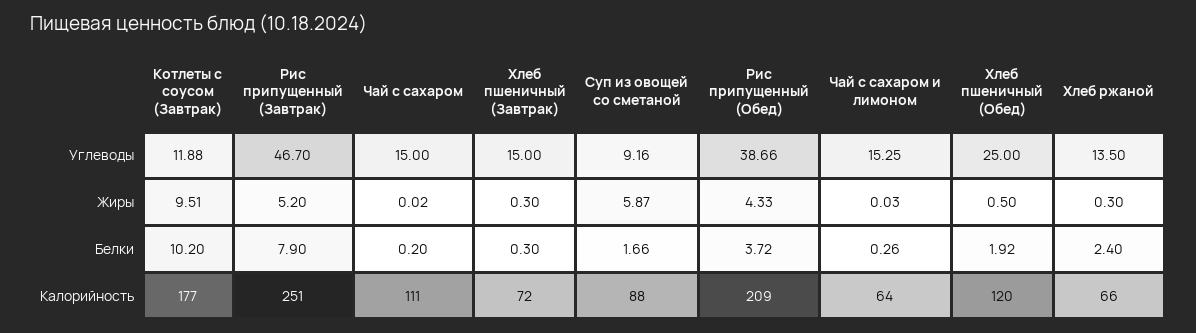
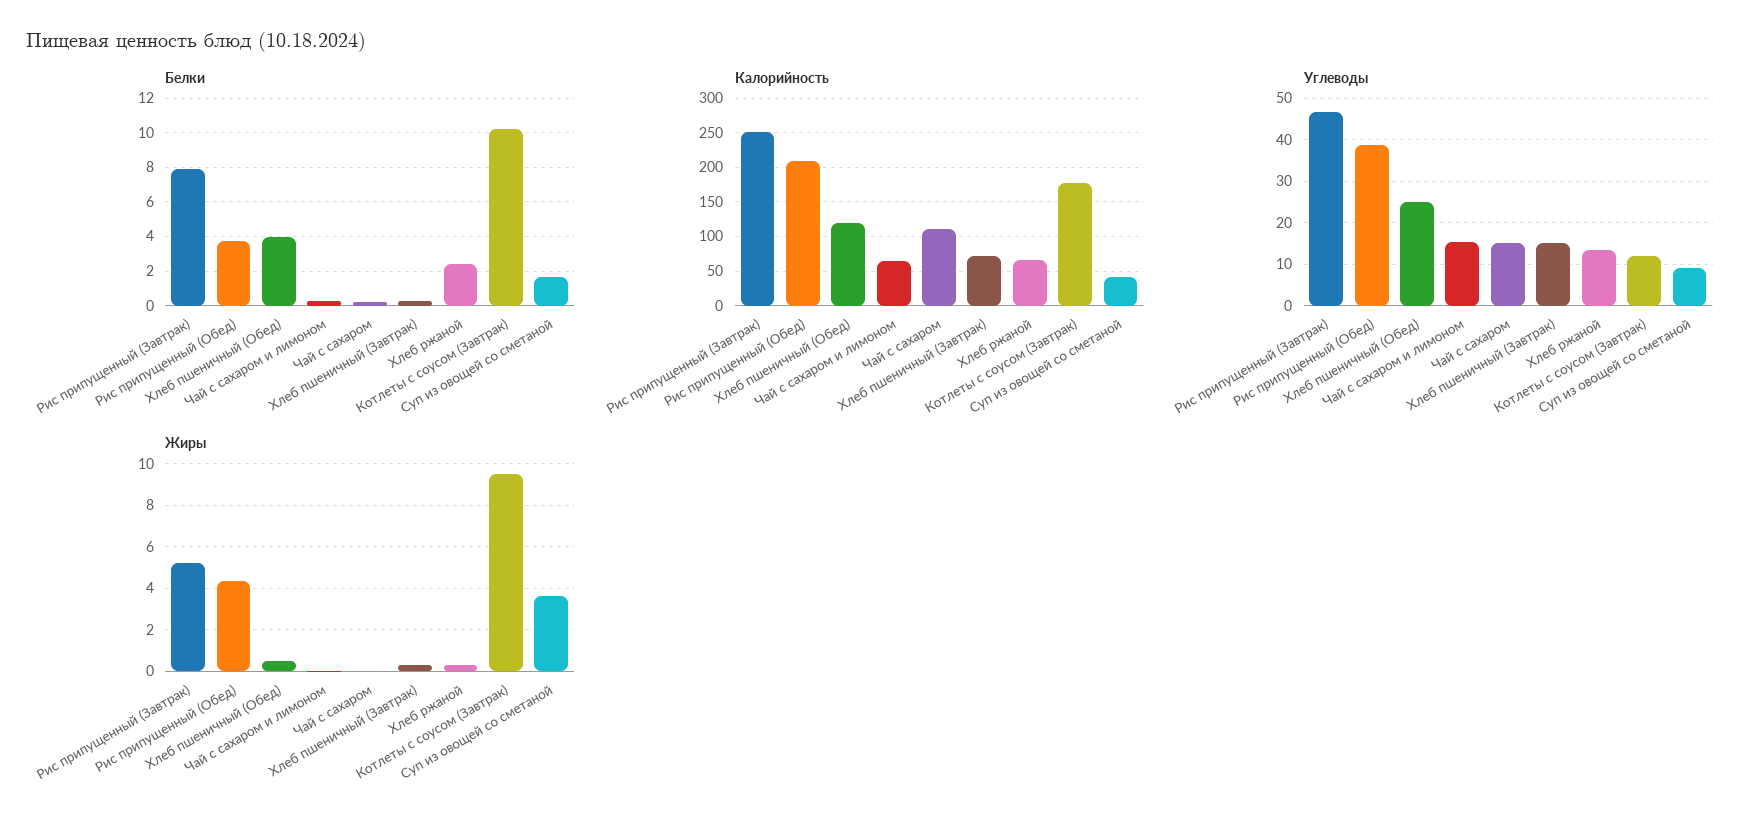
  {
    "Углеводы": {
      "Котлеты с соусом (Завтрак)": 11.88,
      "Рис припущенный (Завтрак)": 46.7,
      "Чай с сахаром": 15,
      "Хлеб пшеничный (Завтрак)": 15,
      "Суп из овощей со сметаной": 9.16,
      "Рис припущенный (Обед)": 38.66,
      "Чай с сахаром и лимоном": 15.25,
      "Хлеб пшеничный (Обед)": 25,
      "Хлеб ржаной": 13.5
    },
    "Жиры": {
      "Котлеты с соусом (Завтрак)": 9.51,
      "Рис припущенный (Завтрак)": 5.2,
      "Чай с сахаром": 0.02,
      "Хлеб пшеничный (Завтрак)": 0.3,
-     "Суп из овощей со сметаной": 5.87,
+     "Суп из овощей со сметаной": 3.5,
      "Рис припущенный (Обед)": 4.33,
      "Чай с сахаром и лимоном": 0.03,
      "Хлеб пшеничный (Обед)": 0.5,
      "Хлеб ржаной": 0.3
    },
    "Белки": {
      "Котлеты с соусом (Завтрак)": 10.2,
      "Рис припущенный (Завтрак)": 7.9,
      "Чай с сахаром": 0.2,
      "Хлеб пшеничный (Завтрак)": 0.3,
      "Суп из овощей со сметаной": 1.66,
      "Рис припущенный (Обед)": 3.72,
      "Чай с сахаром и лимоном": 0.26,
-     "Хлеб пшеничный (Обед)": 1.92,
+     "Хлеб пшеничный (Обед)": 4,
      "Хлеб ржаной": 2.4
    },
    "Калорийность": {
      "Котлеты с соусом (Завтрак)": 177,
      "Рис припущенный (Завтрак)": 251,
      "Чай с сахаром": 111,
      "Хлеб пшеничный (Завтрак)": 72,
-     "Суп из овощей со сметаной": 88,
+     "Суп из овощей со сметаной": 40,
      "Рис припущенный (Обед)": 209,
      "Чай с сахаром и лимоном": 64,
      "Хлеб пшеничный (Обед)": 120,
      "Хлеб ржаной": 66
    }
  }

